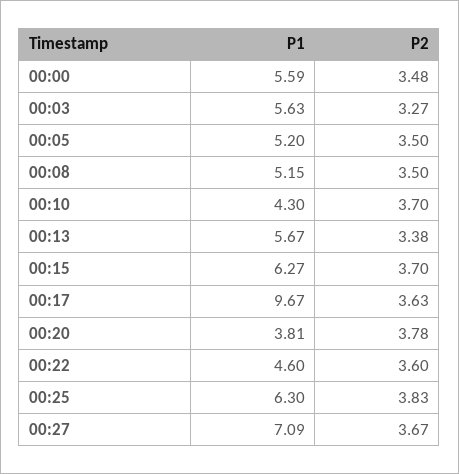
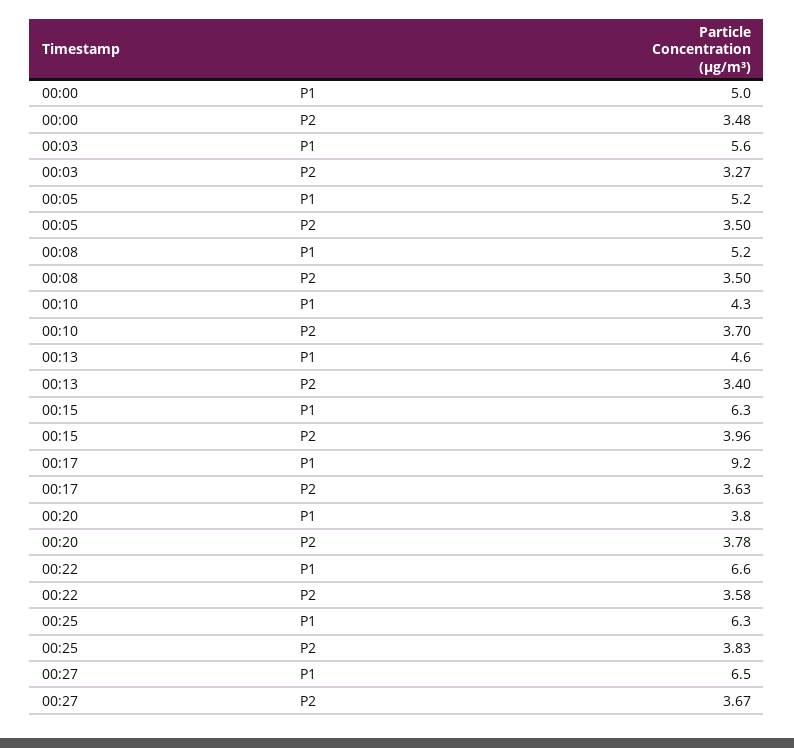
  {
    "P1": {
-     "00:00": 5.59,
+     "00:00": 5,
      "00:03": 5.63,
      "00:05": 5.2,
      "00:08": 5.15,
      "00:10": 4.3,
-     "00:13": 5.67,
+     "00:13": 4.6,
      "00:15": 6.27,
-     "00:17": 9.67,
+     "00:17": 9.2,
      "00:20": 3.81,
-     "00:22": 4.6,
+     "00:22": 6.6,
      "00:25": 6.3,
-     "00:27": 7.09
+     "00:27": 6.5
    },
    "P2": {
      "00:00": 3.48,
      "00:03": 3.27,
      "00:05": 3.5,
      "00:08": 3.5,
      "00:10": 3.7,
-     "00:13": 3.38,
+     "00:13": 3.4,
-     "00:15": 3.7,
+     "00:15": 3.96,
      "00:17": 3.63,
      "00:20": 3.78,
-     "00:22": 3.6,
+     "00:22": 3.58,
      "00:25": 3.83,
      "00:27": 3.67
    }
  }

